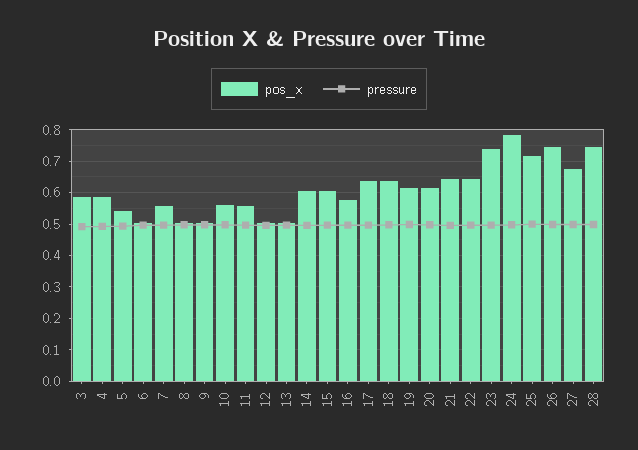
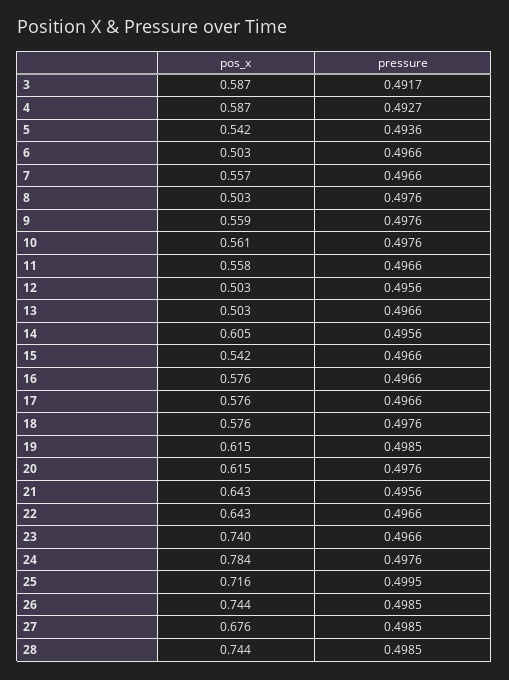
  {
    "pos_x": {
      "3": 0.587,
      "4": 0.587,
      "5": 0.542,
      "6": 0.503,
      "7": 0.557,
      "8": 0.503,
-     "9": 0.5,
+     "9": 0.559,
      "10": 0.561,
      "11": 0.558,
      "12": 0.503,
      "13": 0.503,
      "14": 0.605,
-     "15": 0.6,
+     "15": 0.542,
      "16": 0.576,
-     "17": 0.64,
+     "17": 0.576,
-     "18": 0.64,
+     "18": 0.576,
      "19": 0.615,
      "20": 0.615,
      "21": 0.643,
      "22": 0.643,
      "23": 0.74,
      "24": 0.784,
      "25": 0.716,
      "26": 0.744,
      "27": 0.676,
      "28": 0.744
    },
    "pressure": {
      "3": 0.4917,
      "4": 0.4927,
      "5": 0.4936,
      "6": 0.4966,
      "7": 0.4966,
      "8": 0.4976,
      "9": 0.4976,
      "10": 0.4976,
      "11": 0.4966,
      "12": 0.4956,
      "13": 0.4966,
      "14": 0.4956,
      "15": 0.4966,
      "16": 0.4966,
      "17": 0.4966,
      "18": 0.4976,
      "19": 0.4985,
      "20": 0.4976,
      "21": 0.4956,
      "22": 0.4966,
      "23": 0.4966,
      "24": 0.4976,
      "25": 0.4995,
      "26": 0.4985,
      "27": 0.4985,
      "28": 0.4985
    }
  }

